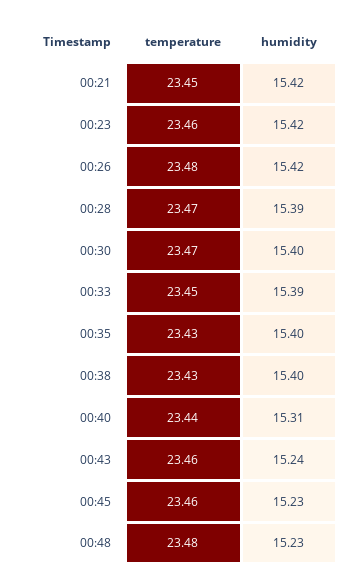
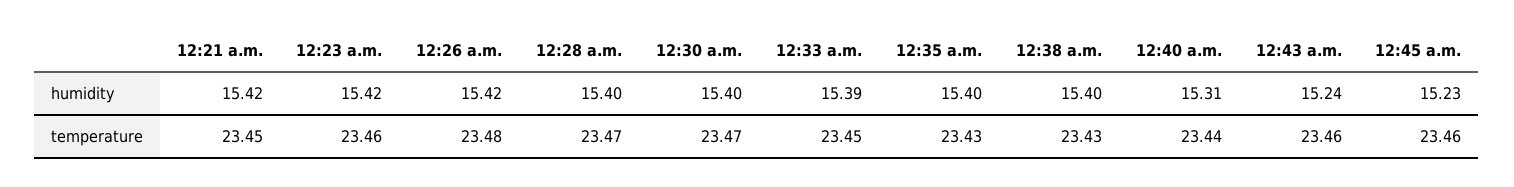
  {
    "temperature": {
      "00:21": 23.45,
      "00:23": 23.46,
      "00:26": 23.48,
      "00:28": 23.47,
      "00:30": 23.47,
      "00:33": 23.45,
      "00:35": 23.43,
      "00:38": 23.43,
      "00:40": 23.44,
      "00:43": 23.46,
-     "00:45": 23.46,
+     "00:45": 23.46
-     "00:48": 23.48
    },
    "humidity": {
      "00:21": 15.42,
      "00:23": 15.42,
      "00:26": 15.42,
-     "00:28": 15.39,
+     "00:28": 15.4,
      "00:30": 15.4,
      "00:33": 15.39,
      "00:35": 15.4,
      "00:38": 15.4,
      "00:40": 15.31,
      "00:43": 15.24,
-     "00:45": 15.23,
+     "00:45": 15.23
-     "00:48": 15.23
    }
  }

